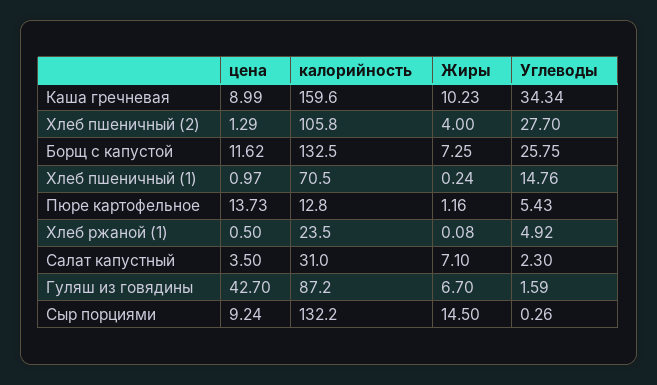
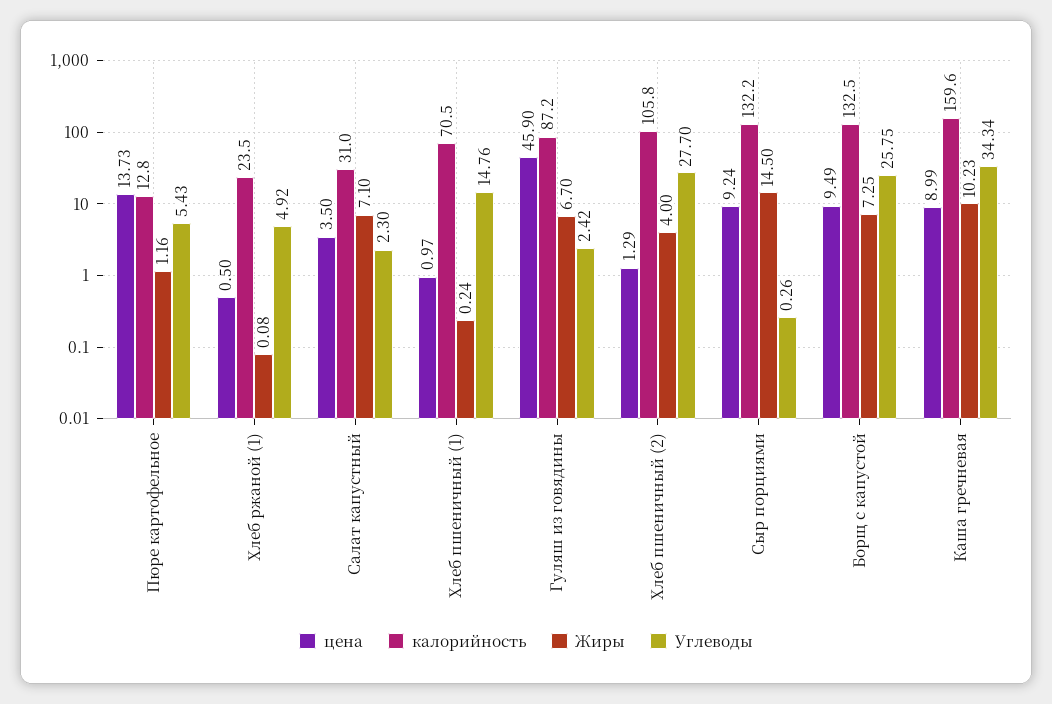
  {
    "цена": {
      "Каша гречневая": 8.99,
      "Хлеб пшеничный (2)": 1.29,
-     "Борщ с капустой": 11.62,
+     "Борщ с капустой": 9.49,
      "Хлеб пшеничный (1)": 0.97,
      "Пюре картофельное": 13.73,
      "Хлеб ржаной (1)": 0.5,
      "Салат капустный": 3.5,
-     "Гуляш из говядины": 42.7,
+     "Гуляш из говядины": 45.9,
      "Сыр порциями": 9.24
    },
    "калорийность": {
      "Каша гречневая": 159.6,
      "Хлеб пшеничный (2)": 105.8,
      "Борщ с капустой": 132.5,
      "Хлеб пшеничный (1)": 70.5,
      "Пюре картофельное": 12.8,
      "Хлеб ржаной (1)": 23.5,
      "Салат капустный": 31,
      "Гуляш из говядины": 87.2,
      "Сыр порциями": 132.2
    },
    "Жиры": {
      "Каша гречневая": 10.23,
      "Хлеб пшеничный (2)": 4,
      "Борщ с капустой": 7.25,
      "Хлеб пшеничный (1)": 0.24,
      "Пюре картофельное": 1.16,
      "Хлеб ржаной (1)": 0.08,
      "Салат капустный": 7.1,
      "Гуляш из говядины": 6.7,
      "Сыр порциями": 14.5
    },
    "Углеводы": {
      "Каша гречневая": 34.34,
      "Хлеб пшеничный (2)": 27.7,
      "Борщ с капустой": 25.75,
      "Хлеб пшеничный (1)": 14.76,
      "Пюре картофельное": 5.43,
      "Хлеб ржаной (1)": 4.92,
      "Салат капустный": 2.3,
-     "Гуляш из говядины": 1.59,
+     "Гуляш из говядины": 2.42,
      "Сыр порциями": 0.26
    }
  }

